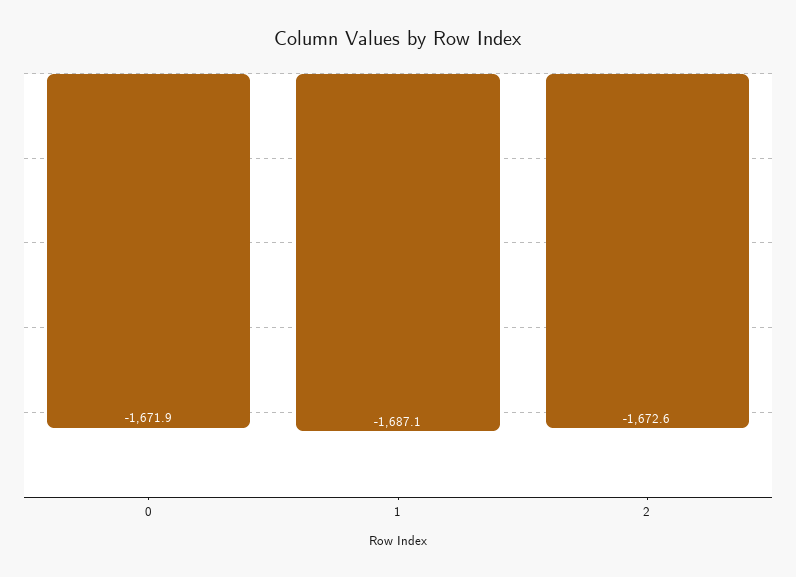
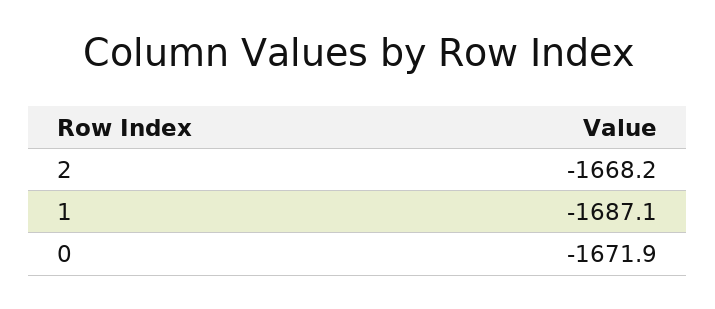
  {
    "0": -1671.9,
    "1": -1687.1,
-   "2": -1672.6
+   "2": -1668.2
  }

